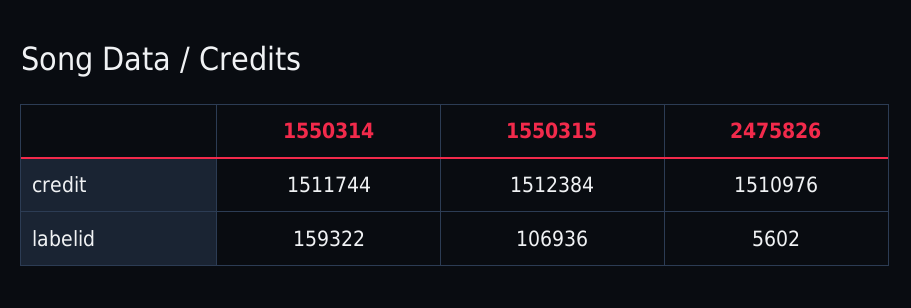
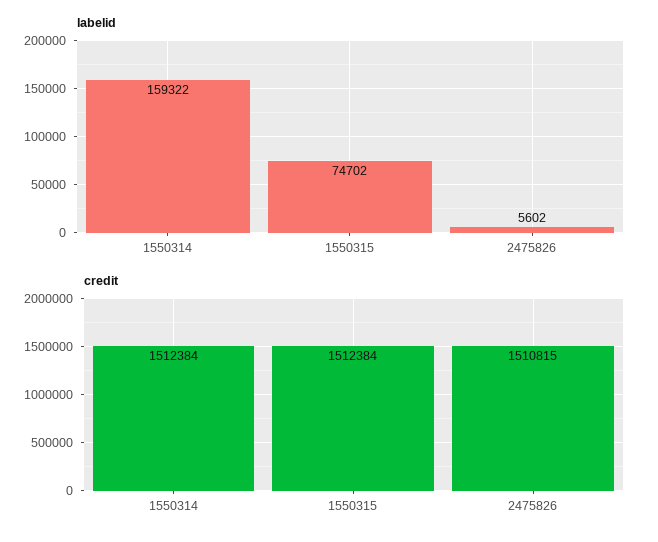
  {
    "credit": {
-     "1550314": 1511744,
+     "1550314": 1512384,
      "1550315": 1512384,
-     "2475826": 1510976
+     "2475826": 1510815
    },
    "labelid": {
      "1550314": 159322,
-     "1550315": 106936,
+     "1550315": 74702,
      "2475826": 5602
    }
  }

